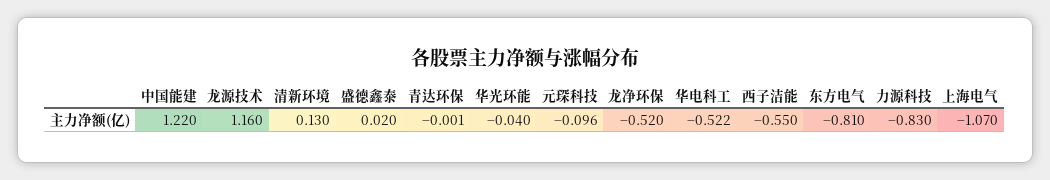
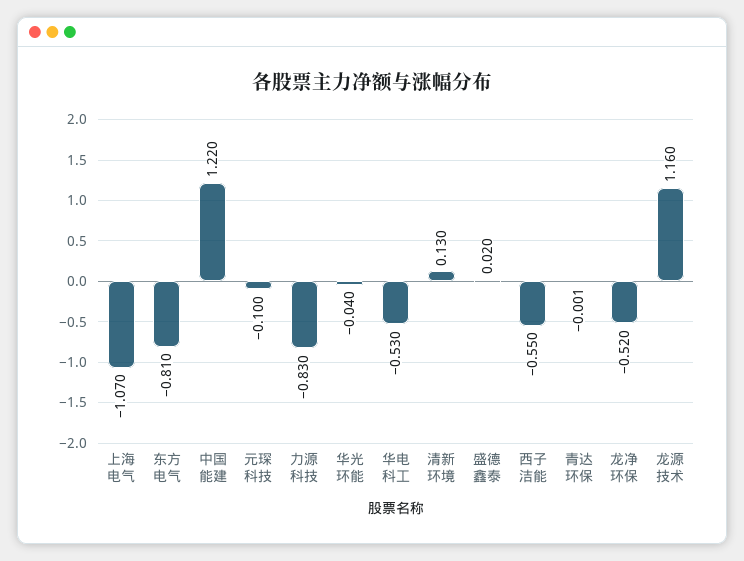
  {
    "中国能建": 1.22,
    "龙源技术": 1.16,
    "清新环境": 0.13,
    "盛德鑫泰": 0.02,
    "青达环保": -0.001,
    "华光环能": -0.04,
-   "元琛科技": -0.096,
+   "元琛科技": -0.1,
    "龙净环保": -0.52,
-   "华电科工": -0.522,
+   "华电科工": -0.53,
    "西子洁能": -0.55,
    "东方电气": -0.81,
    "力源科技": -0.83,
    "上海电气": -1.07
  }

